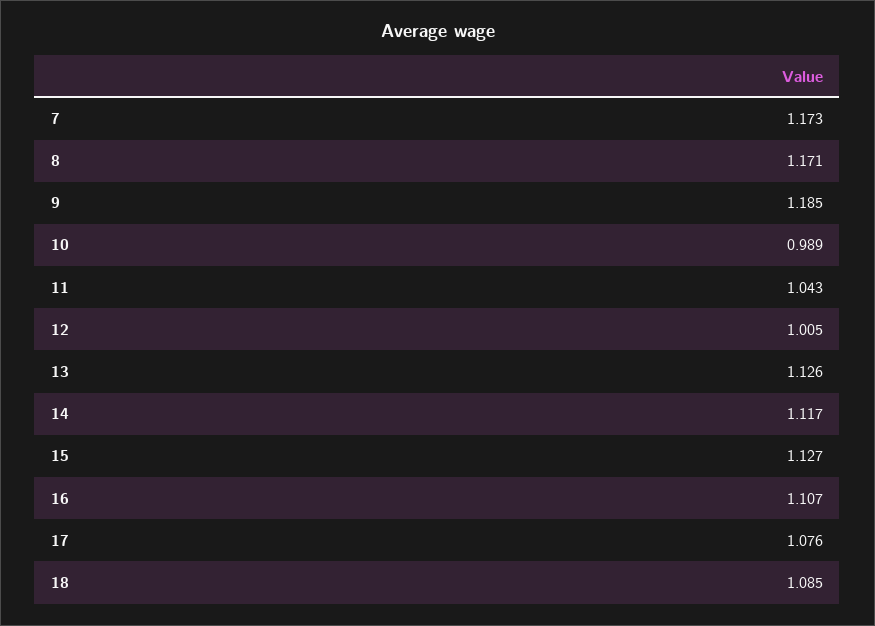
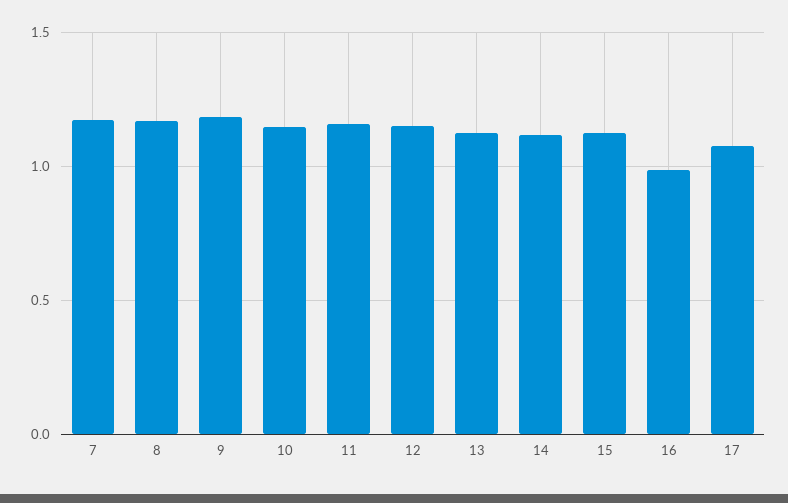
  {
    "7": 1.173,
    "8": 1.171,
    "9": 1.185,
-   "10": 0.989,
+   "10": 1.15,
-   "11": 1.043,
+   "11": 1.15,
-   "12": 1.005,
+   "12": 1.15,
    "13": 1.126,
    "14": 1.117,
    "15": 1.127,
-   "16": 1.107,
+   "16": 1,
-   "17": 1.076,
+   "17": 1.076
-   "18": 1.085
  }

